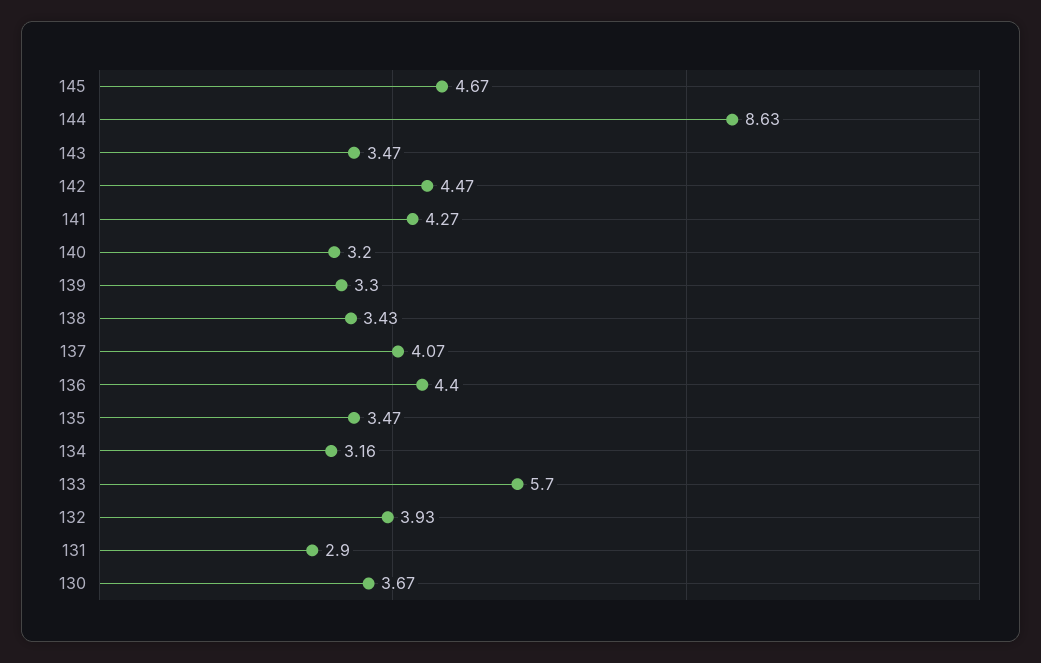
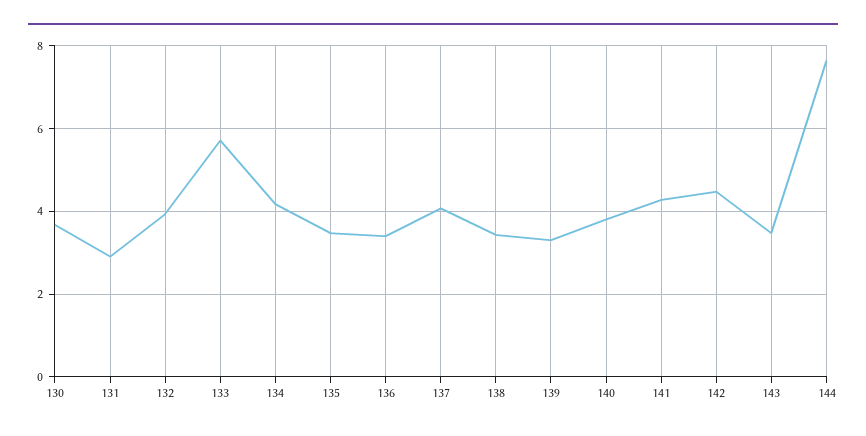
  {
-   "145": 4.67,
-   "144": 8.63,
+   "144": 7.6,
    "143": 3.47,
    "142": 4.47,
    "141": 4.27,
-   "140": 3.2,
+   "140": 3.8,
    "139": 3.3,
    "138": 3.43,
    "137": 4.07,
-   "136": 4.4,
+   "136": 3.4,
    "135": 3.47,
-   "134": 3.16,
+   "134": 4.2,
    "133": 5.7,
    "132": 3.93,
    "131": 2.9,
    "130": 3.67
  }

